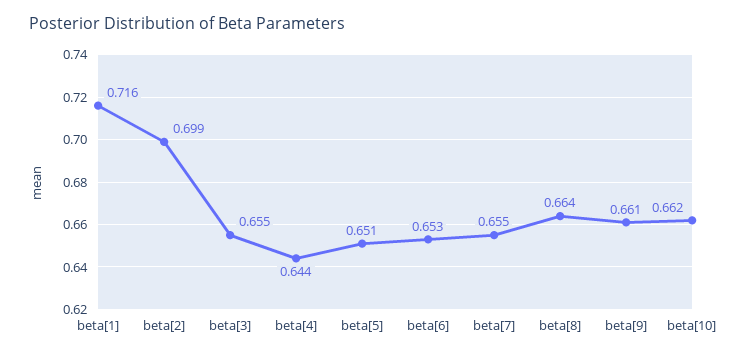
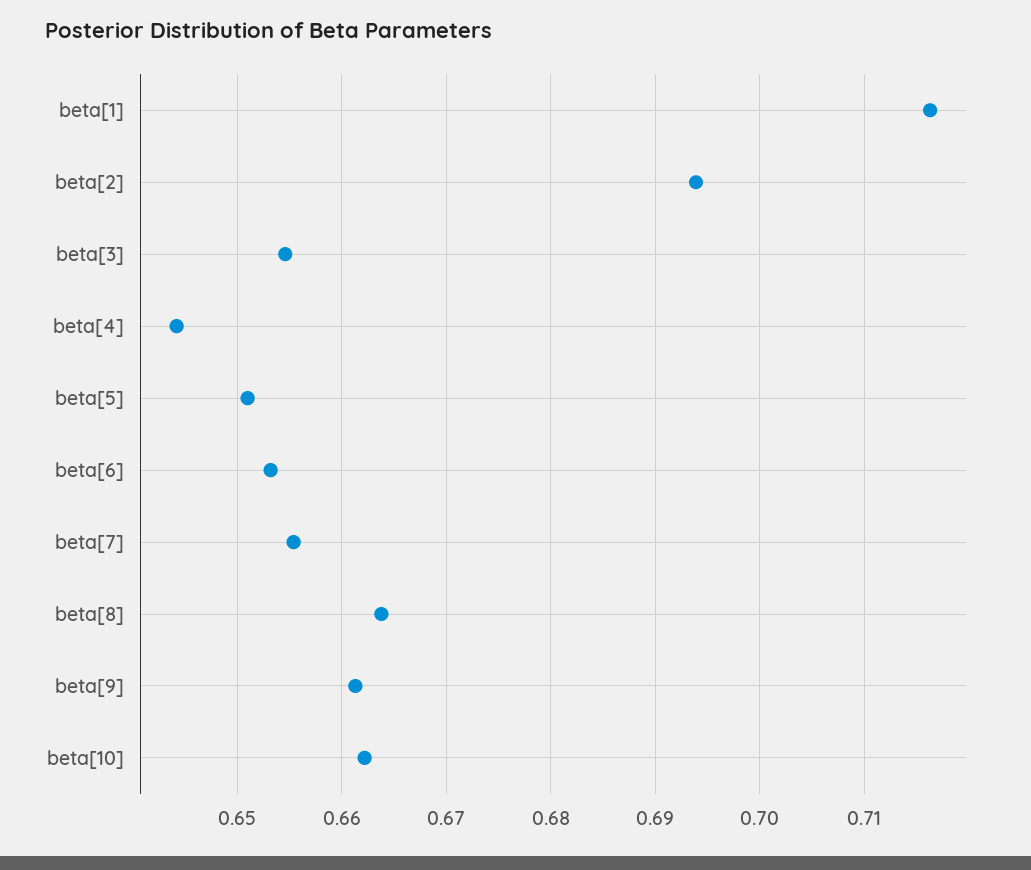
  {
    "beta[1]": 0.716,
-   "beta[2]": 0.699,
+   "beta[2]": 0.694,
    "beta[3]": 0.655,
    "beta[4]": 0.644,
    "beta[5]": 0.651,
    "beta[6]": 0.653,
    "beta[7]": 0.655,
    "beta[8]": 0.664,
    "beta[9]": 0.661,
    "beta[10]": 0.662
  }

